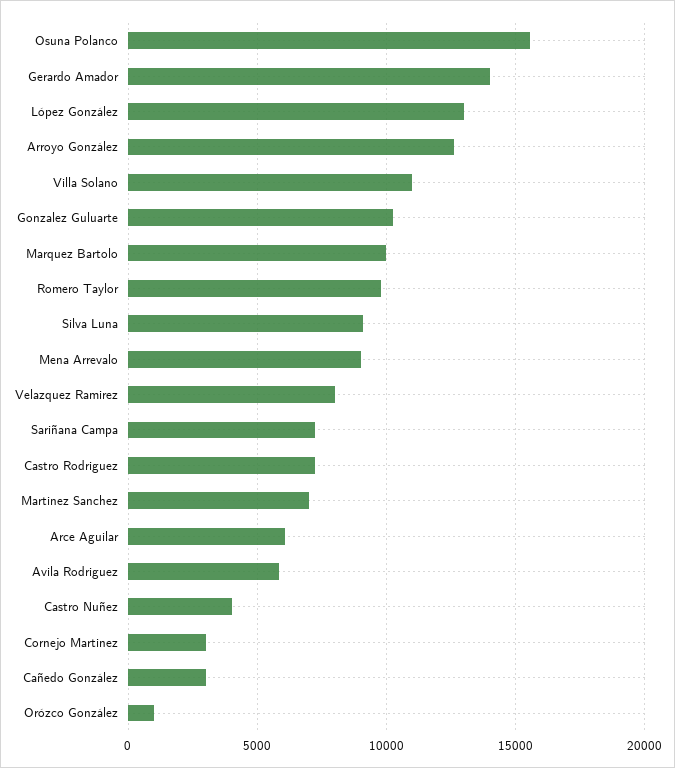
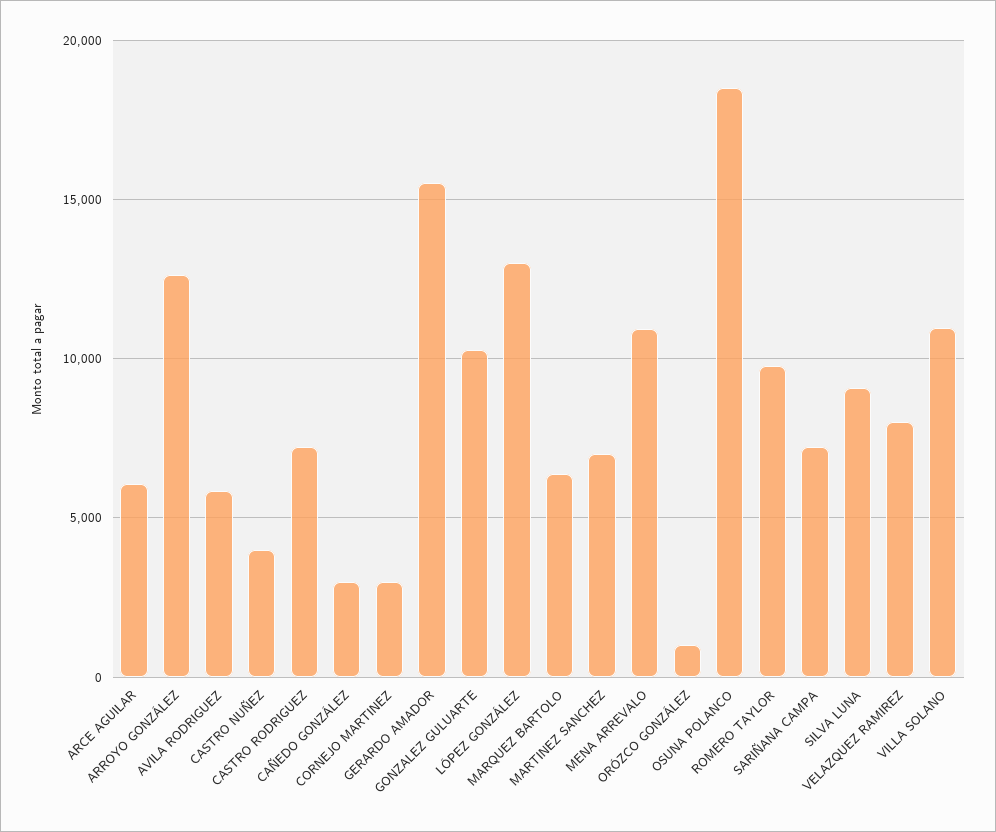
  {
-   "Osuna Polanco": 15500,
+   "Osuna Polanco": 18500,
-   "Gerardo Amador": 14000,
+   "Gerardo Amador": 15500,
    "López González": 13000,
    "Arroyo González": 12500,
    "Villa Solano": 11000,
    "Gonzalez Guluarte": 10500,
-   "Marquez Bartolo": 10000,
+   "Marquez Bartolo": 6500,
    "Romero Taylor": 10000,
    "Silva Luna": 9000,
-   "Mena Arrevalo": 9000,
+   "Mena Arrevalo": 11000,
    "Velazquez Ramirez": 8000,
    "Sariñana Campa": 7000,
    "Castro Rodriguez": 7000,
    "Martinez Sanchez": 7000,
    "Arce Aguilar": 6000,
    "Avila Rodriguez": 6000,
    "Castro Nuñez": 4000,
    "Cornejo Martinez": 3000,
    "Cañedo González": 3000,
    "Orózco González": 1000
  }

